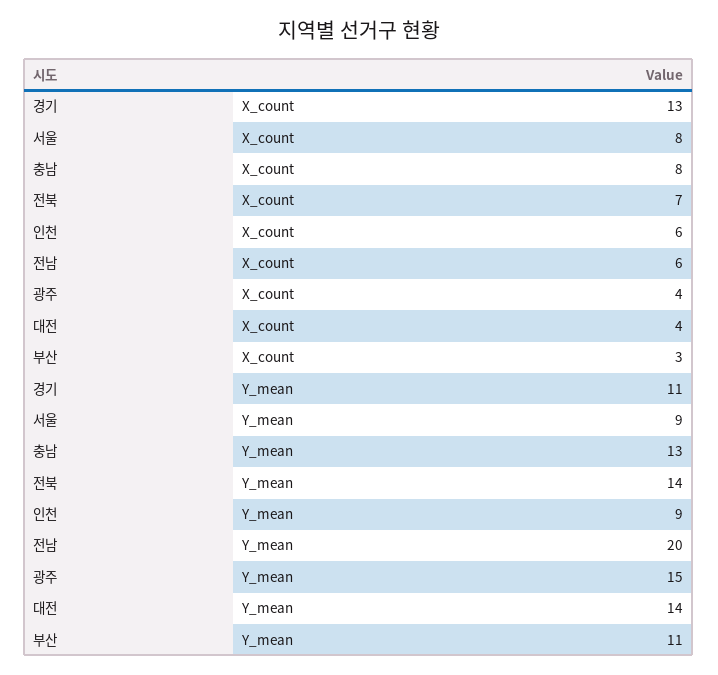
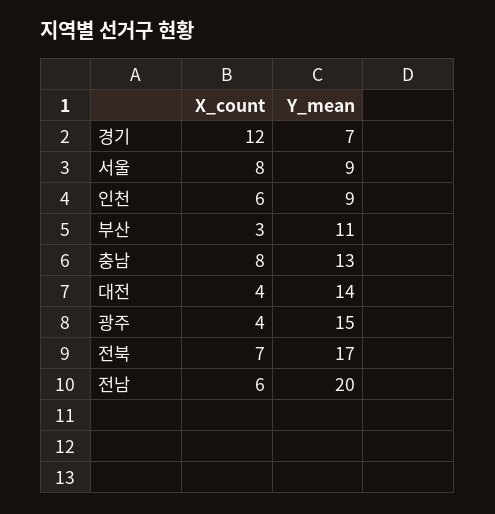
  {
    "경기": {
-     "X_count": 13,
+     "X_count": 12,
-     "Y_mean": 11
+     "Y_mean": 7
    },
    "서울": {
      "X_count": 8,
      "Y_mean": 9
    },
    "충남": {
      "X_count": 8,
      "Y_mean": 13
    },
    "전북": {
      "X_count": 7,
-     "Y_mean": 14
+     "Y_mean": 17
    },
    "인천": {
      "X_count": 6,
      "Y_mean": 9
    },
    "전남": {
      "X_count": 6,
      "Y_mean": 20
    },
    "광주": {
      "X_count": 4,
      "Y_mean": 15
    },
    "대전": {
      "X_count": 4,
      "Y_mean": 14
    },
    "부산": {
      "X_count": 3,
      "Y_mean": 11
    }
  }

